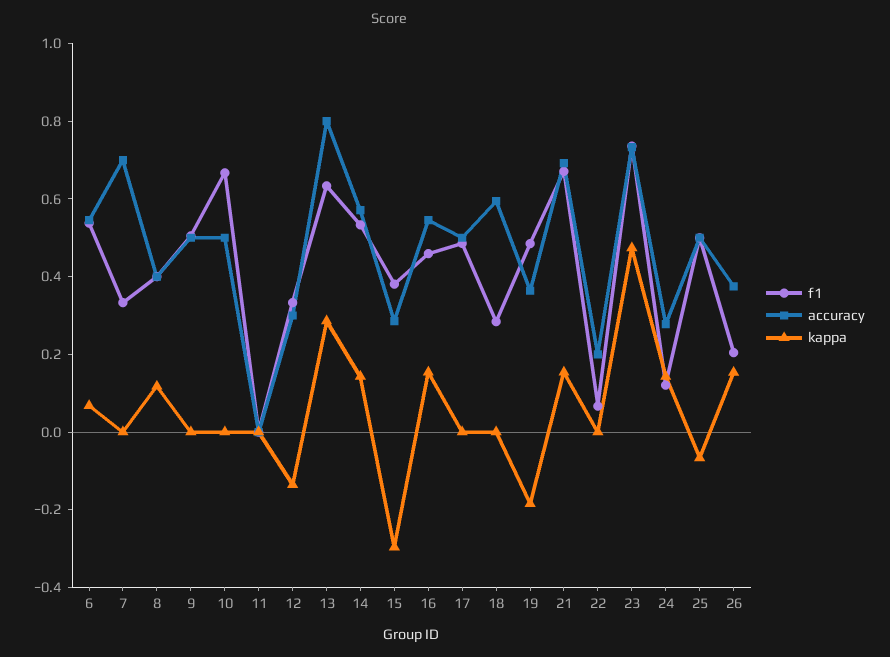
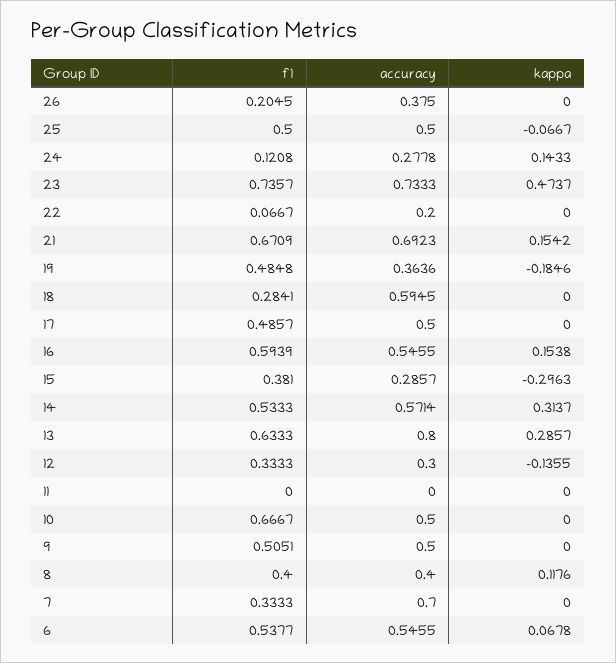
  {
    "f1": {
      "6": 0.5377,
      "7": 0.3333,
      "8": 0.4,
      "9": 0.5051,
      "10": 0.6667,
      "11": 0,
      "12": 0.3333,
      "13": 0.6333,
      "14": 0.5333,
      "15": 0.381,
-     "16": 0.45,
+     "16": 0.5939,
      "17": 0.4857,
      "18": 0.2841,
      "19": 0.4848,
      "21": 0.6709,
      "22": 0.0667,
      "23": 0.7357,
      "24": 0.1208,
      "25": 0.5,
      "26": 0.2045
    },
    "accuracy": {
      "6": 0.5455,
      "7": 0.7,
      "8": 0.4,
      "9": 0.5,
      "10": 0.5,
      "11": 0,
      "12": 0.3,
      "13": 0.8,
      "14": 0.5714,
      "15": 0.2857,
      "16": 0.5455,
      "17": 0.5,
      "18": 0.5945,
      "19": 0.3636,
      "21": 0.6923,
      "22": 0.2,
      "23": 0.7333,
      "24": 0.2778,
      "25": 0.5,
      "26": 0.375
    },
    "kappa": {
      "6": 0.0678,
      "7": 0,
      "8": 0.1176,
      "9": 0,
      "10": 0,
      "11": 0,
      "12": -0.1355,
      "13": 0.2857,
-     "14": 0.15,
+     "14": 0.3137,
      "15": -0.2963,
      "16": 0.1538,
      "17": 0,
      "18": 0,
      "19": -0.1846,
      "21": 0.1542,
      "22": 0,
      "23": 0.4737,
      "24": 0.1433,
      "25": -0.0667,
-     "26": 0.15
+     "26": 0
    }
  }

